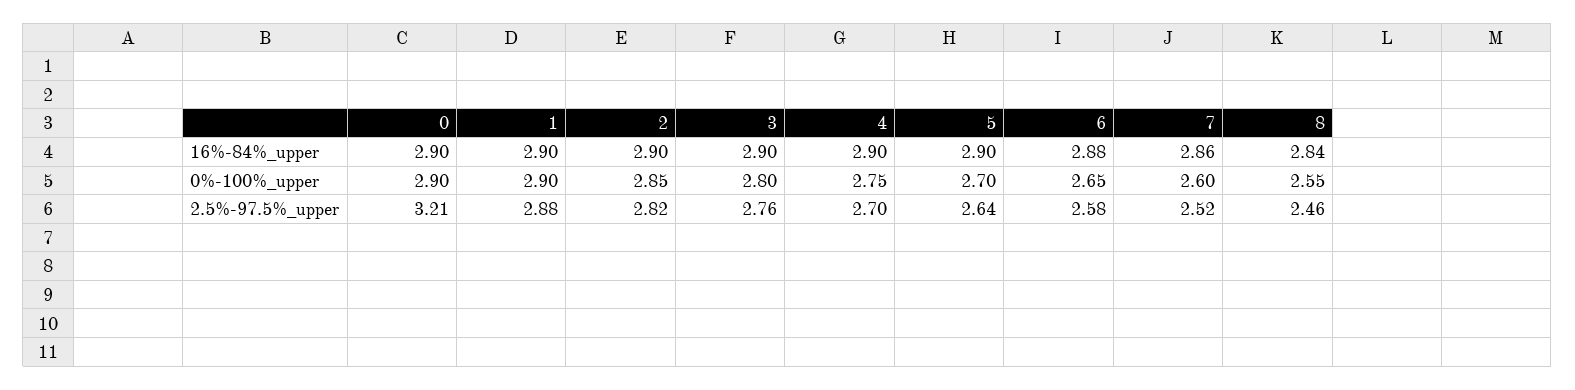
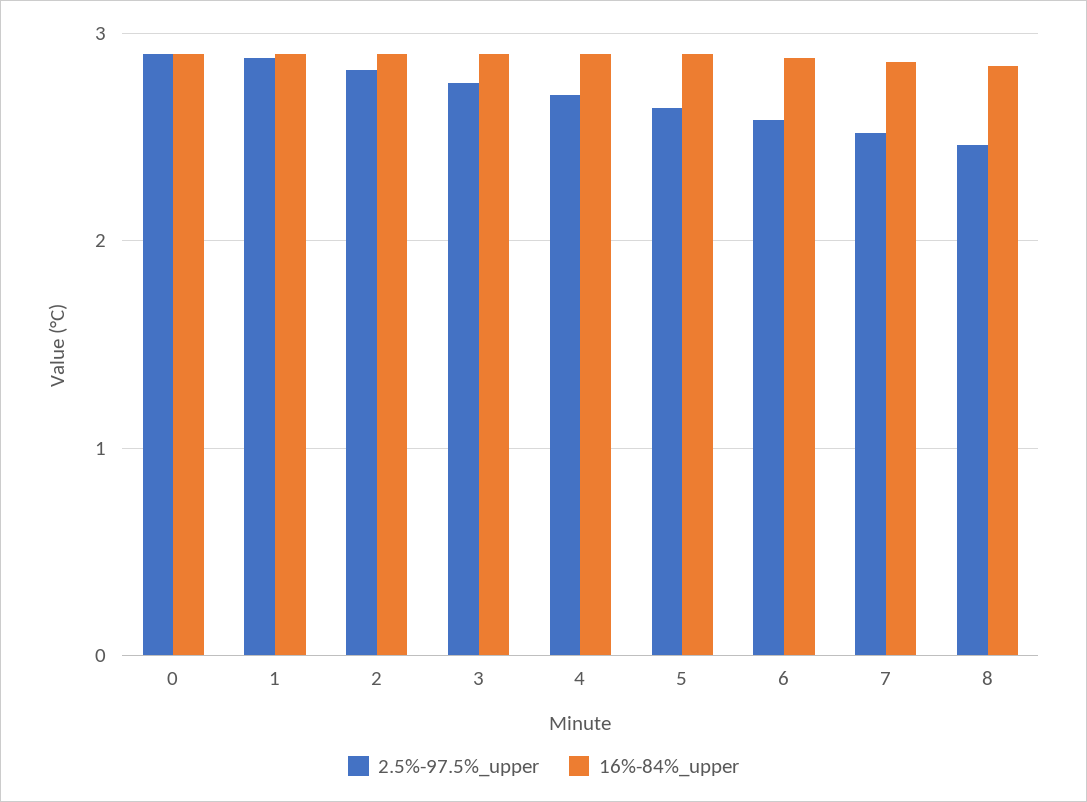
  {
    "16%-84%_upper": {
      "0": 2.9,
      "1": 2.9,
      "2": 2.9,
      "3": 2.9,
      "4": 2.9,
      "5": 2.9,
      "6": 2.88,
      "7": 2.86,
      "8": 2.84
    },
-   "0%-100%_upper": {
-     "0": 2.9,
-     "1": 2.9,
-     "2": 2.85,
-     "3": 2.8,
-     "4": 2.75,
-     "5": 2.7,
-     "6": 2.65,
-     "7": 2.6,
-     "8": 2.55
-   },
    "2.5%-97.5%_upper": {
-     "0": 3.21,
+     "0": 2.9,
      "1": 2.88,
      "2": 2.82,
      "3": 2.76,
      "4": 2.7,
      "5": 2.64,
      "6": 2.58,
      "7": 2.52,
      "8": 2.46
    }
  }

